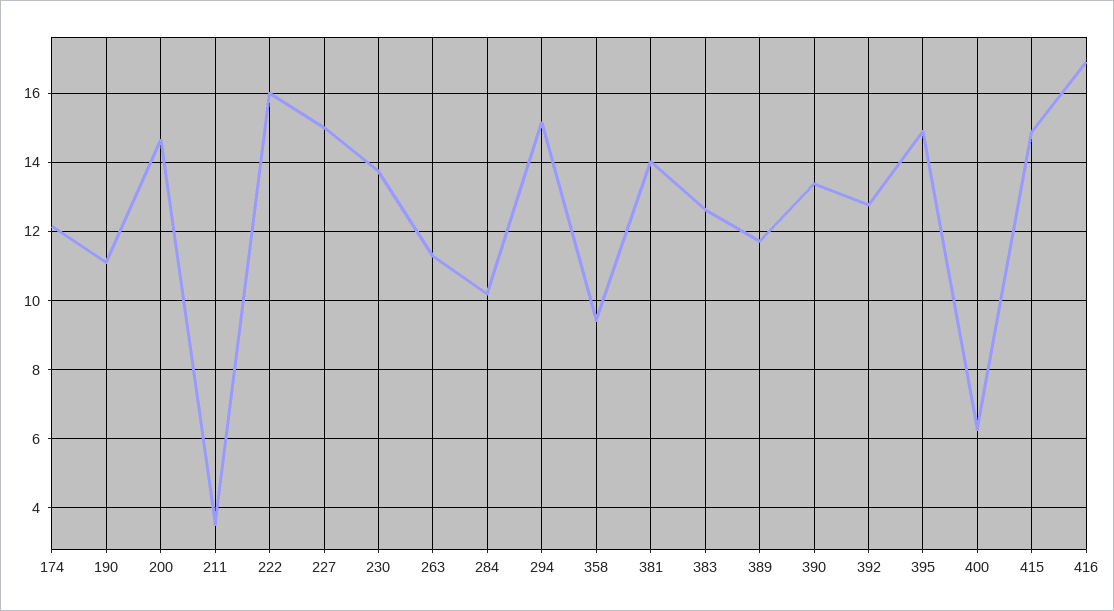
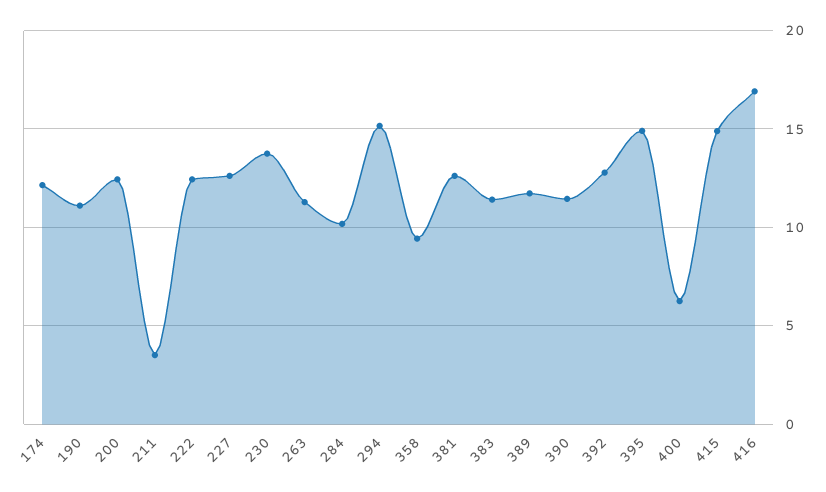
  {
    "174": 12.2,
    "190": 11.2,
-   "200": 14.6,
+   "200": 12.5,
    "211": 3.6,
-   "222": 16,
+   "222": 12.5,
-   "227": 15,
+   "227": 12.5,
    "230": 13.8,
    "263": 11.2,
    "284": 10.2,
    "294": 15.2,
    "358": 9.4,
-   "381": 14,
+   "381": 12.5,
-   "383": 12.6,
+   "383": 11.5,
    "389": 11.8,
-   "390": 13.4,
+   "390": 11.5,
    "392": 12.8,
    "395": 15,
    "400": 6.2,
    "415": 14.8,
    "416": 17
  }

